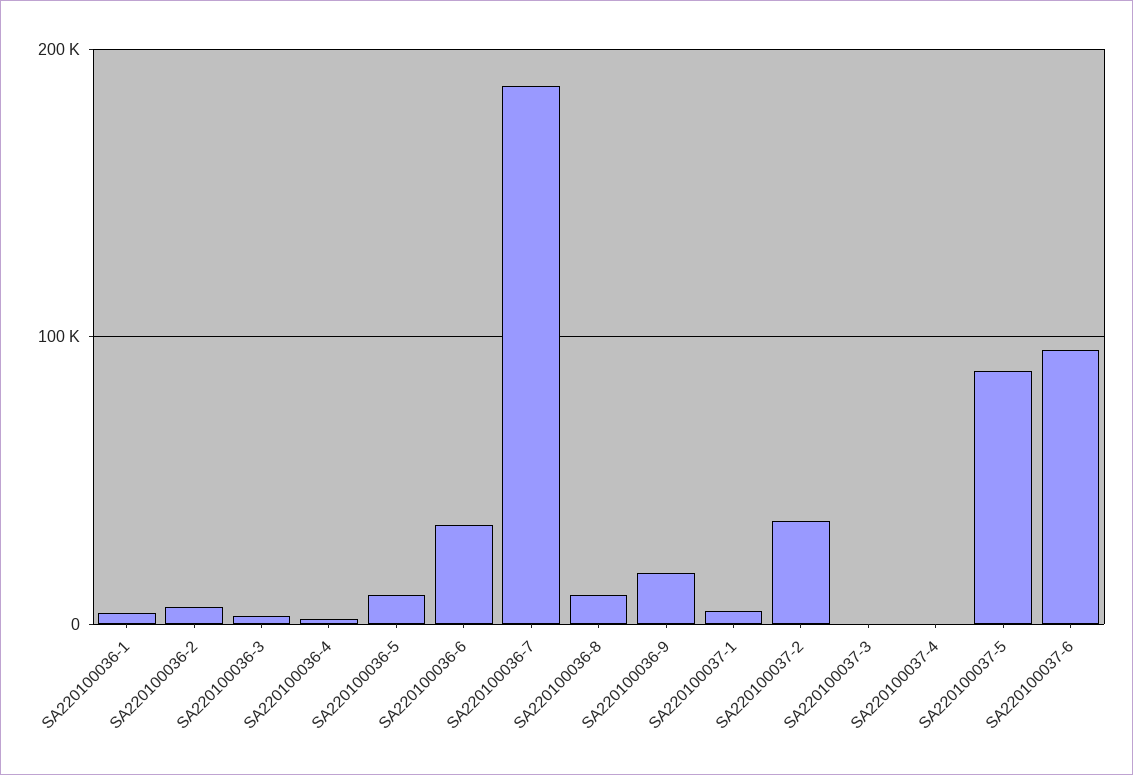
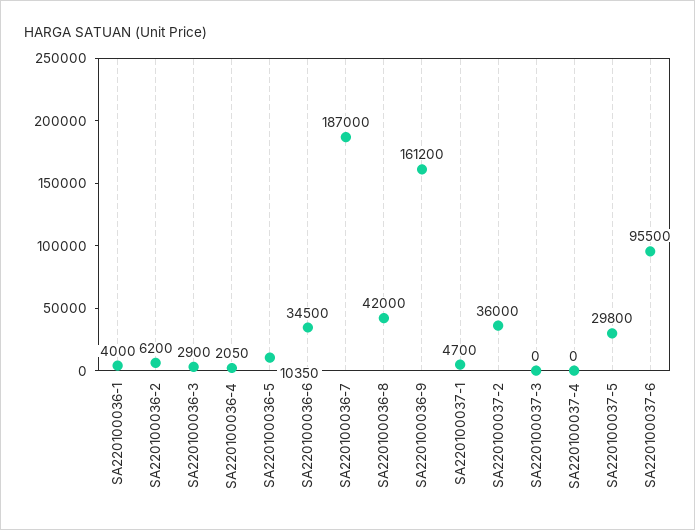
  {
    "SA220100036-1": 4000,
    "SA220100036-2": 6200,
    "SA220100036-3": 2900,
    "SA220100036-4": 2050,
    "SA220100036-5": 10350,
    "SA220100036-6": 34500,
    "SA220100036-7": 187000,
-   "SA220100036-8": 10000,
+   "SA220100036-8": 42000,
-   "SA220100036-9": 20000,
+   "SA220100036-9": 161200,
    "SA220100037-1": 4700,
    "SA220100037-2": 36000,
    "SA220100037-3": 0,
    "SA220100037-4": 0,
-   "SA220100037-5": 90000,
+   "SA220100037-5": 29800,
    "SA220100037-6": 95500
  }

